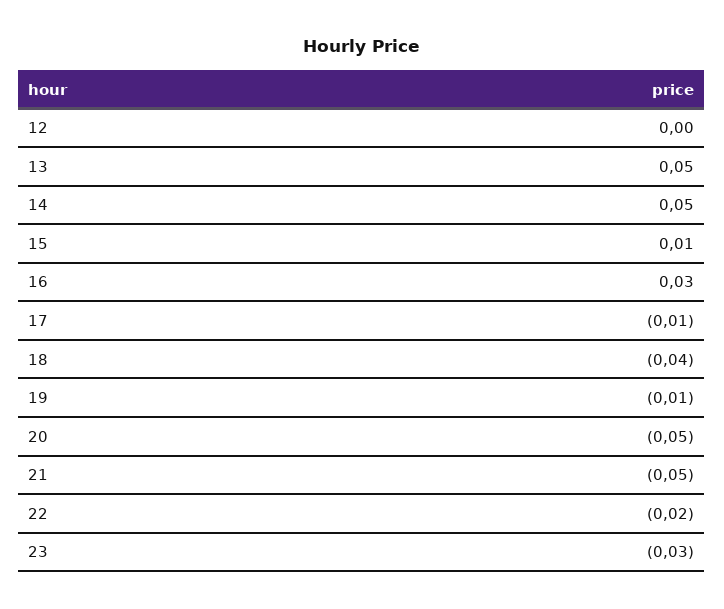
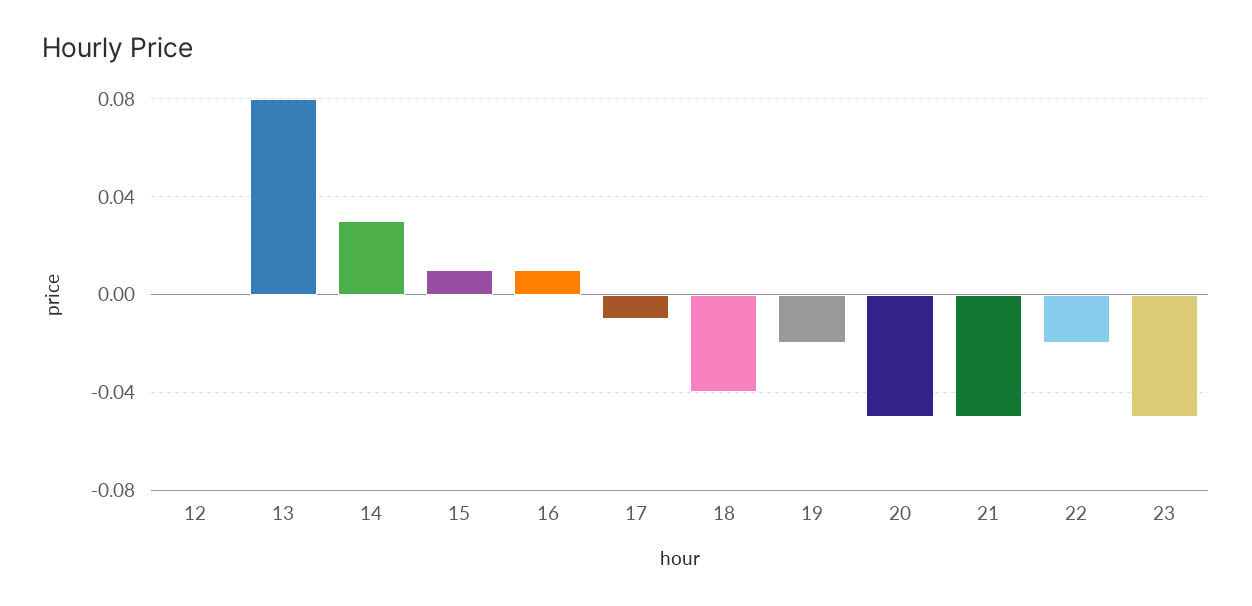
  {
    "12": 0,
-   "13": 0.05,
+   "13": 0.08,
-   "14": 0.05,
+   "14": 0.03,
    "15": 0.01,
-   "16": 0.03,
+   "16": 0.01,
    "17": -0.01,
    "18": -0.04,
-   "19": -0.01,
+   "19": -0.02,
    "20": -0.05,
    "21": -0.05,
    "22": -0.02,
-   "23": -0.03
+   "23": -0.05
  }

